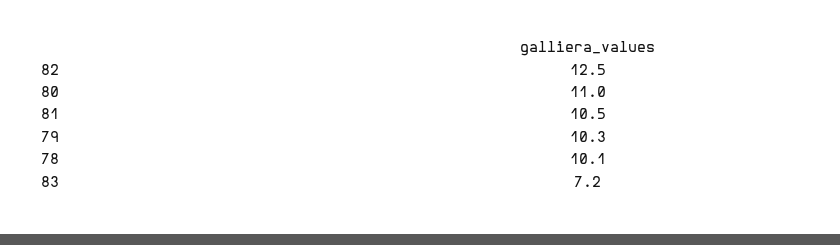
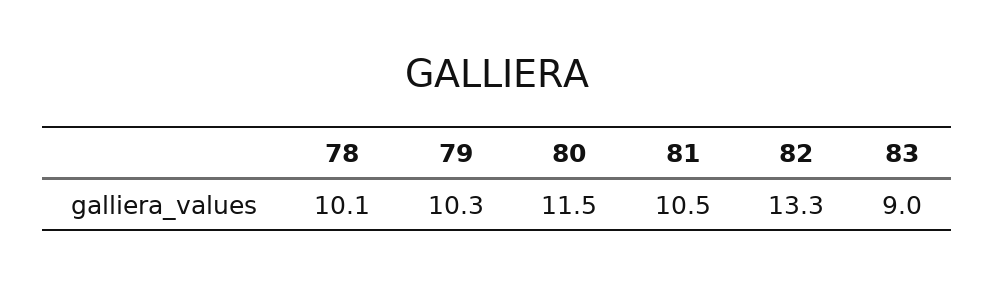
  {
-   "82": 12.5,
+   "82": 13.3,
-   "80": 11,
+   "80": 11.5,
    "81": 10.5,
    "79": 10.3,
    "78": 10.1,
-   "83": 7.2
+   "83": 9
  }

